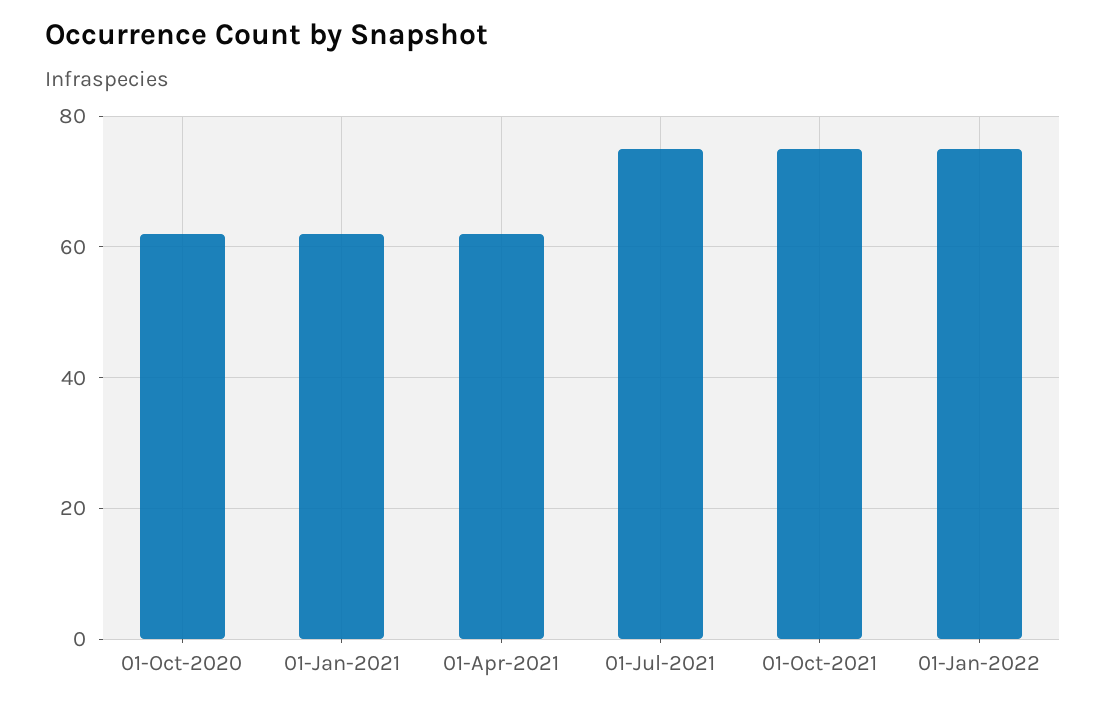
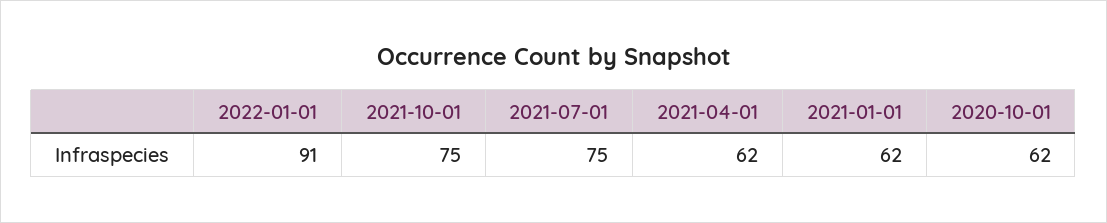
  {
    "01-Oct-2020": 62,
    "01-Jan-2021": 62,
    "01-Apr-2021": 62,
    "01-Jul-2021": 75,
    "01-Oct-2021": 75,
-   "01-Jan-2022": 75
+   "01-Jan-2022": 91
  }

